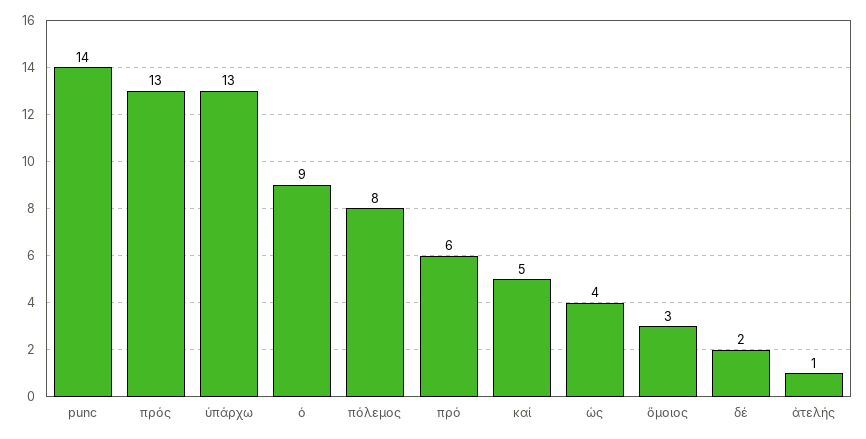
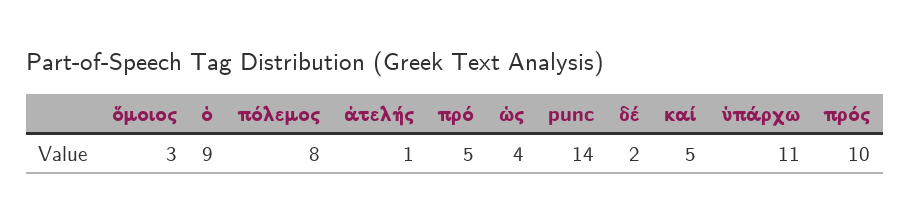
  {
    "punc": 14,
-   "πρός": 13,
+   "πρός": 10,
-   "ὑπάρχω": 13,
+   "ὑπάρχω": 11,
    "ὁ": 9,
    "πόλεμος": 8,
-   "πρό": 6,
+   "πρό": 5,
    "καί": 5,
    "ὡς": 4,
    "ὅμοιος": 3,
    "δέ": 2,
    "ἀτελής": 1
  }

